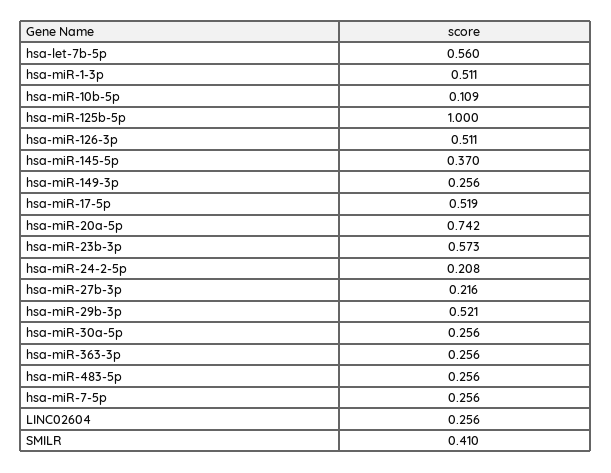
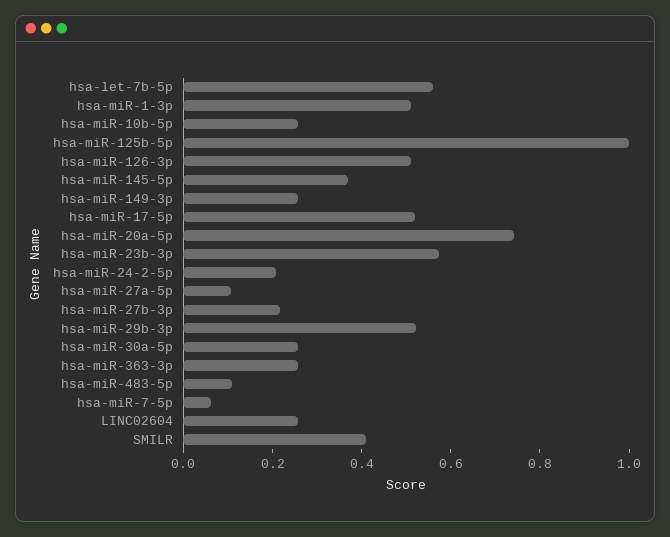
  {
    "hsa-let-7b-5p": 0.56,
    "hsa-miR-1-3p": 0.511,
-   "hsa-miR-10b-5p": 0.109,
+   "hsa-miR-10b-5p": 0.25,
    "hsa-miR-125b-5p": 1,
    "hsa-miR-126-3p": 0.511,
    "hsa-miR-145-5p": 0.37,
    "hsa-miR-149-3p": 0.256,
    "hsa-miR-17-5p": 0.519,
    "hsa-miR-20a-5p": 0.742,
    "hsa-miR-23b-3p": 0.573,
    "hsa-miR-24-2-5p": 0.208,
    "hsa-miR-27b-3p": 0.216,
    "hsa-miR-29b-3p": 0.521,
    "hsa-miR-30a-5p": 0.256,
    "hsa-miR-363-3p": 0.256,
-   "hsa-miR-483-5p": 0.256,
+   "hsa-miR-483-5p": 0.1,
-   "hsa-miR-7-5p": 0.256,
+   "hsa-miR-7-5p": 0.05,
    "LINC02604": 0.256,
-   "SMILR": 0.41
+   "SMILR": 0.41,
+   "hsa-miR-27a-5p": 0.1
  }

